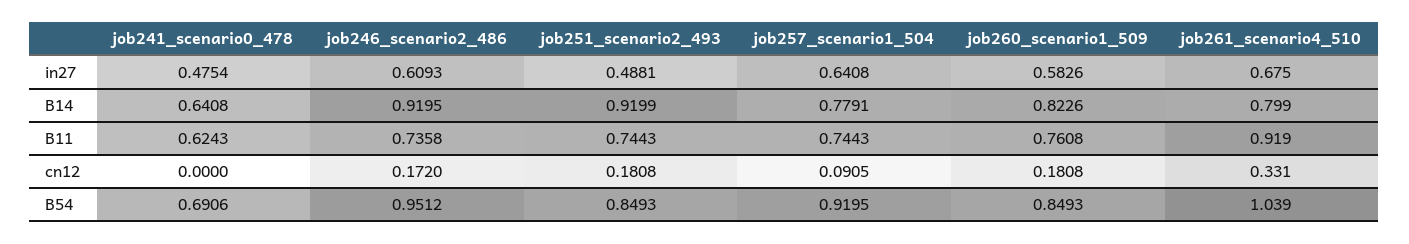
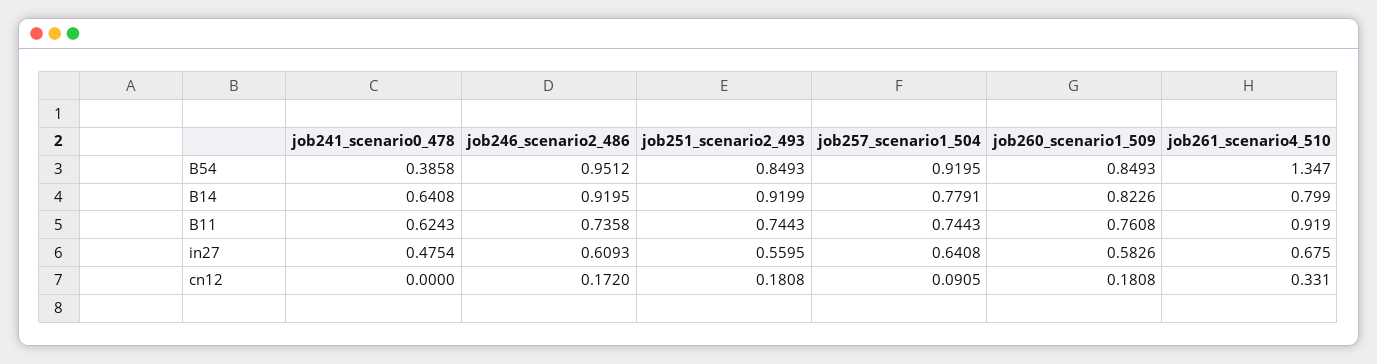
  {
    "job241_scenario0_478": {
      "in27": 0.4754,
      "B14": 0.6408,
      "B11": 0.6243,
      "cn12": 0,
-     "B54": 0.6906
+     "B54": 0.3858
    },
    "job246_scenario2_486": {
      "in27": 0.6093,
      "B14": 0.9195,
      "B11": 0.7358,
      "cn12": 0.172,
      "B54": 0.9512
    },
    "job251_scenario2_493": {
-     "in27": 0.4881,
+     "in27": 0.5595,
      "B14": 0.9199,
      "B11": 0.7443,
      "cn12": 0.1808,
      "B54": 0.8493
    },
    "job257_scenario1_504": {
      "in27": 0.6408,
      "B14": 0.7791,
      "B11": 0.7443,
      "cn12": 0.0905,
      "B54": 0.9195
    },
    "job260_scenario1_509": {
      "in27": 0.5826,
      "B14": 0.8226,
      "B11": 0.7608,
      "cn12": 0.1808,
      "B54": 0.8493
    },
    "job261_scenario4_510": {
      "in27": 0.675,
      "B14": 0.799,
      "B11": 0.919,
      "cn12": 0.331,
-     "B54": 1.039
+     "B54": 1.347
    }
  }

